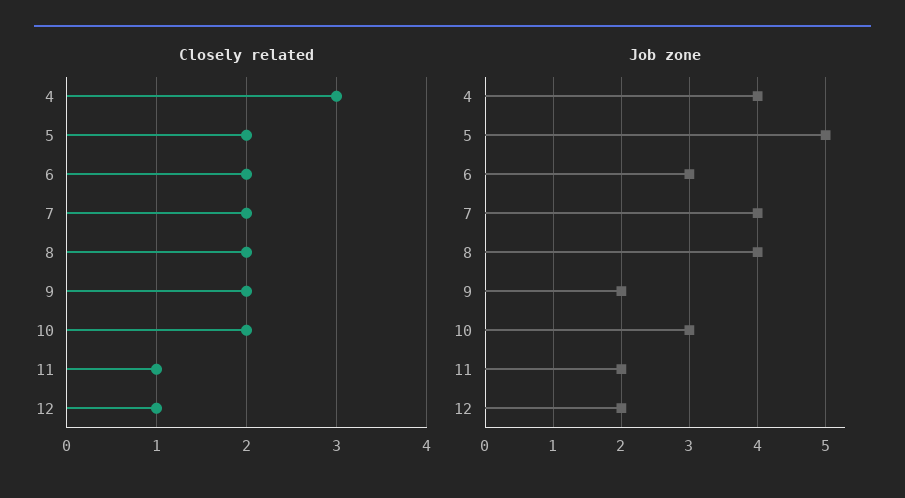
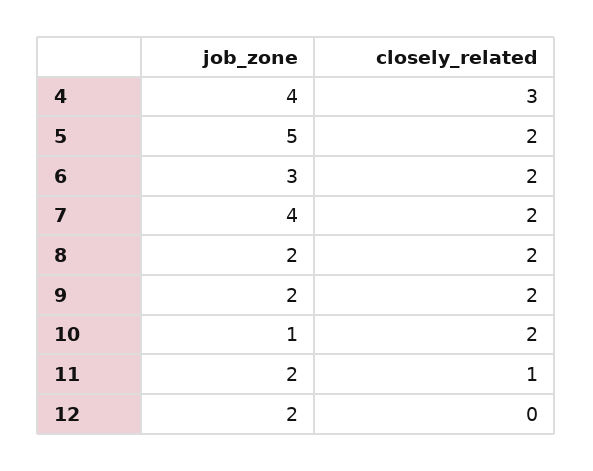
  {
    "Closely related": {
      "4": 3,
      "5": 2,
      "6": 2,
      "7": 2,
      "8": 2,
      "9": 2,
      "10": 2,
      "11": 1,
-     "12": 1
+     "12": 0
    },
    "Job zone": {
      "4": 4,
      "5": 5,
      "6": 3,
      "7": 4,
-     "8": 4,
+     "8": 2,
      "9": 2,
-     "10": 3,
+     "10": 1,
      "11": 2,
      "12": 2
    }
  }

